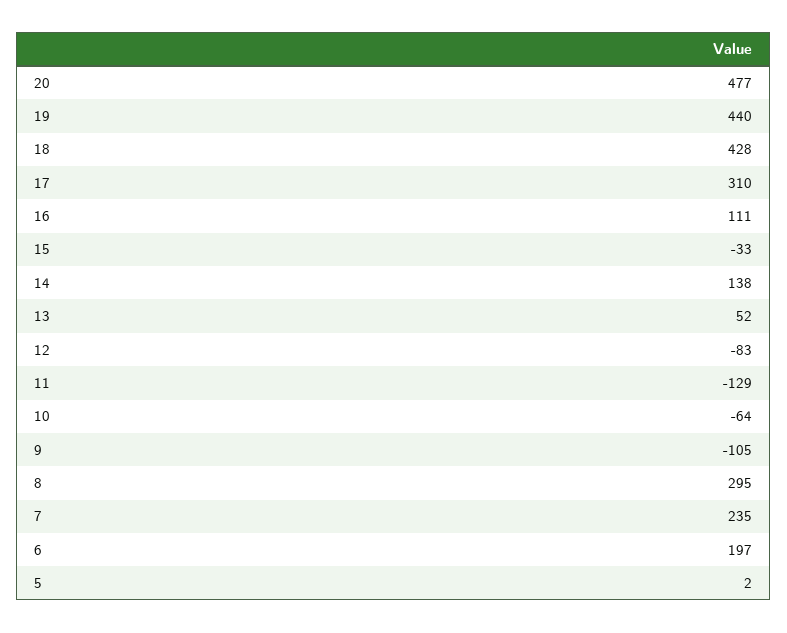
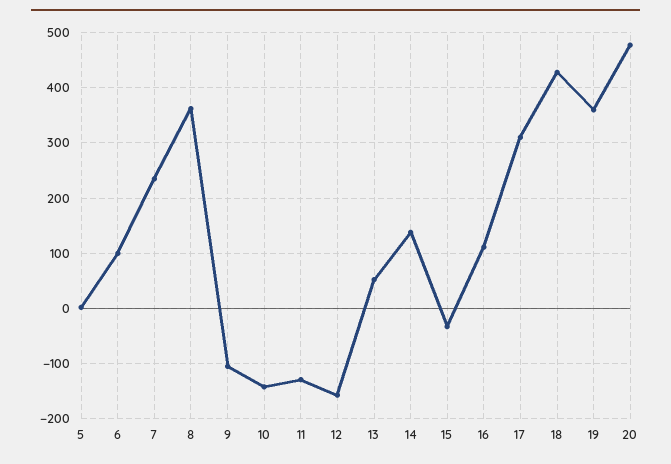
  {
    "20": 477,
-   "19": 440,
+   "19": 360,
    "18": 428,
    "17": 310,
    "16": 111,
    "15": -33,
    "14": 138,
    "13": 52,
-   "12": -83,
+   "12": -160,
    "11": -129,
-   "10": -64,
+   "10": -140,
    "9": -105,
-   "8": 295,
+   "8": 360,
    "7": 235,
-   "6": 197,
+   "6": 100,
    "5": 2
  }

